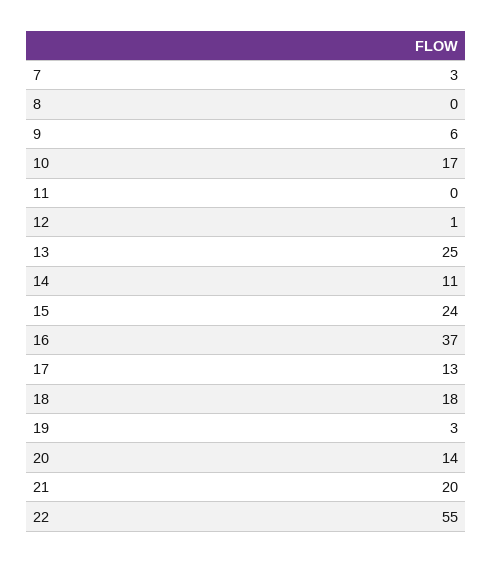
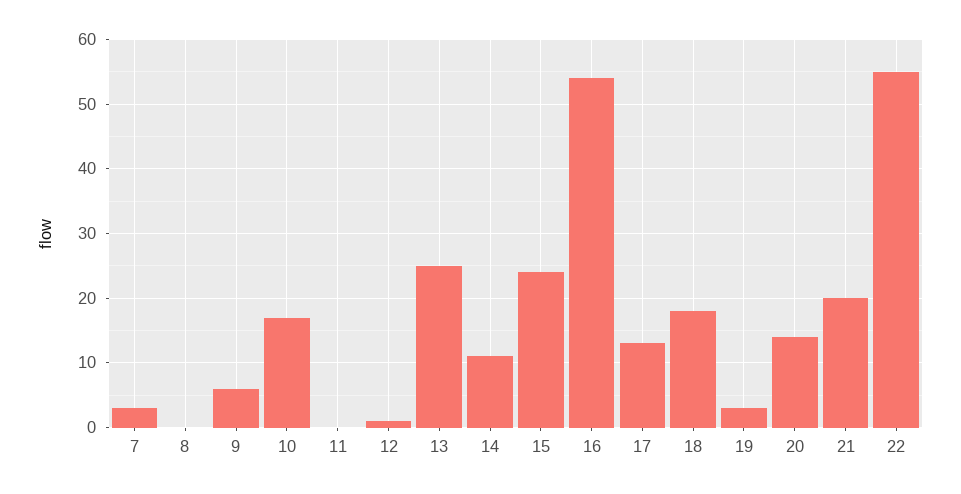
  {
    "7": 3,
    "8": 0,
    "9": 6,
    "10": 17,
    "11": 0,
    "12": 1,
    "13": 25,
    "14": 11,
    "15": 24,
-   "16": 37,
+   "16": 54,
    "17": 13,
    "18": 18,
    "19": 3,
    "20": 14,
    "21": 20,
    "22": 55
  }

